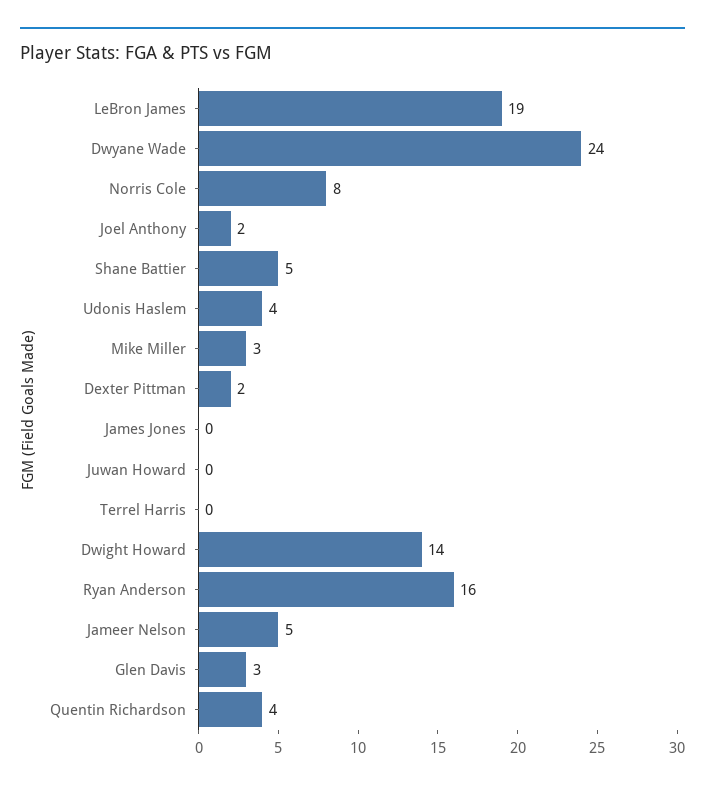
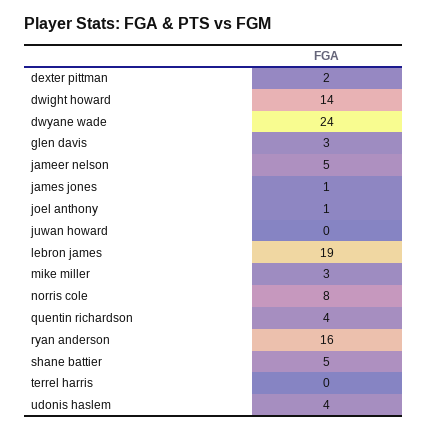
  {
    "LeBron James": 19,
    "Dwyane Wade": 24,
    "Norris Cole": 8,
-   "Joel Anthony": 2,
+   "Joel Anthony": 1,
    "Shane Battier": 5,
    "Udonis Haslem": 4,
    "Mike Miller": 3,
    "Dexter Pittman": 2,
-   "James Jones": 0,
+   "James Jones": 1,
    "Juwan Howard": 0,
    "Terrel Harris": 0,
    "Dwight Howard": 14,
    "Ryan Anderson": 16,
    "Jameer Nelson": 5,
    "Glen Davis": 3,
    "Quentin Richardson": 4
  }

